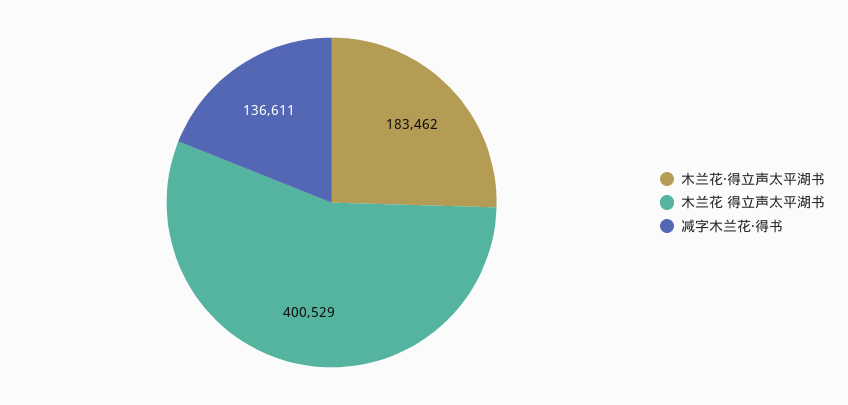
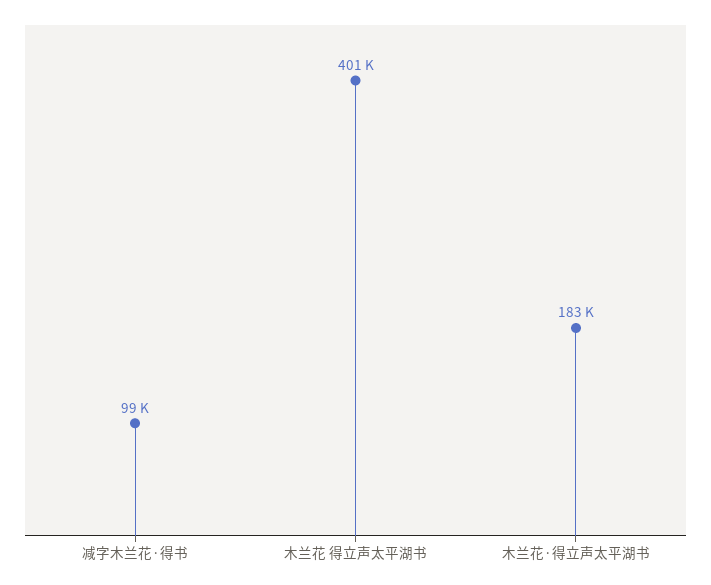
  {
    "木兰花·得立声太平湖书": 183462,
    "木兰花 得立声太平湖书": 400529,
-   "减字木兰花·得书": 136611
+   "减字木兰花·得书": 99000
  }

